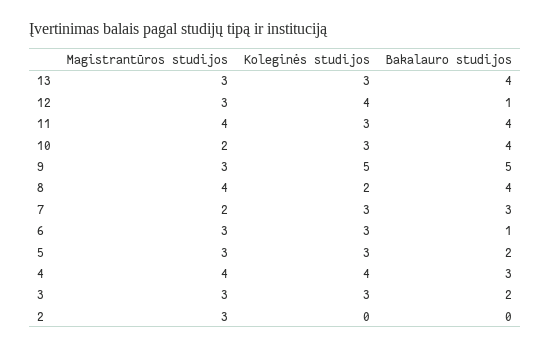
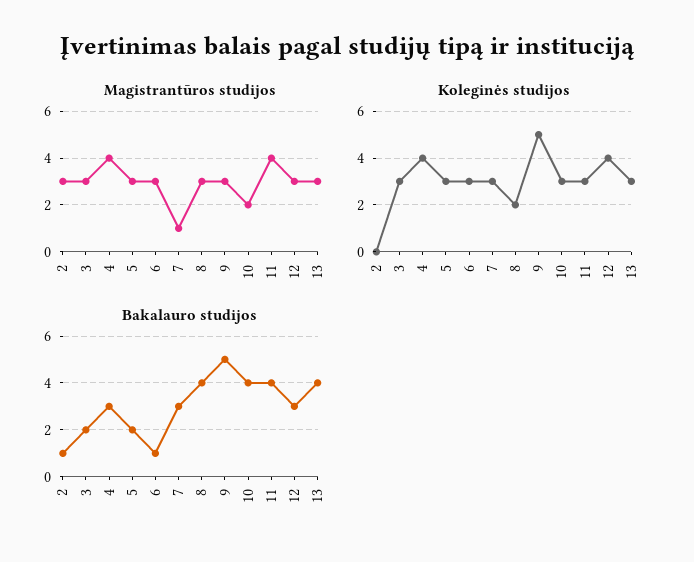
  {
    "Magistrantūros studijos": {
      "13": 3,
      "12": 3,
      "11": 4,
      "10": 2,
      "9": 3,
-     "8": 4,
+     "8": 3,
-     "7": 2,
+     "7": 1,
      "6": 3,
      "5": 3,
      "4": 4,
      "3": 3,
      "2": 3
    },
    "Koleginės studijos": {
      "13": 3,
      "12": 4,
      "11": 3,
      "10": 3,
      "9": 5,
      "8": 2,
      "7": 3,
      "6": 3,
      "5": 3,
      "4": 4,
      "3": 3,
      "2": 0
    },
    "Bakalauro studijos": {
      "13": 4,
-     "12": 1,
+     "12": 3,
      "11": 4,
      "10": 4,
      "9": 5,
      "8": 4,
      "7": 3,
      "6": 1,
      "5": 2,
      "4": 3,
      "3": 2,
-     "2": 0
+     "2": 1
    }
  }

